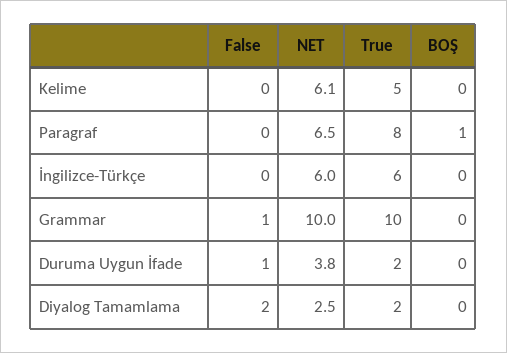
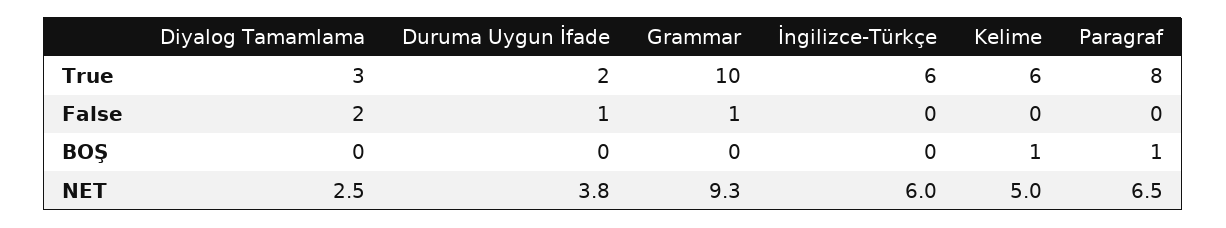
  {
    "False": {
      "Kelime": 0,
      "Paragraf": 0,
      "İngilizce-Türkçe": 0,
      "Grammar": 1,
      "Duruma Uygun İfade": 1,
      "Diyalog Tamamlama": 2
    },
    "NET": {
-     "Kelime": 6.1,
+     "Kelime": 5,
      "Paragraf": 6.5,
      "İngilizce-Türkçe": 6,
-     "Grammar": 10,
+     "Grammar": 9.3,
      "Duruma Uygun İfade": 3.8,
      "Diyalog Tamamlama": 2.5
    },
    "True": {
-     "Kelime": 5,
+     "Kelime": 6,
      "Paragraf": 8,
      "İngilizce-Türkçe": 6,
      "Grammar": 10,
      "Duruma Uygun İfade": 2,
-     "Diyalog Tamamlama": 2
+     "Diyalog Tamamlama": 3
    },
    "BOŞ": {
-     "Kelime": 0,
+     "Kelime": 1,
      "Paragraf": 1,
      "İngilizce-Türkçe": 0,
      "Grammar": 0,
      "Duruma Uygun İfade": 0,
      "Diyalog Tamamlama": 0
    }
  }

